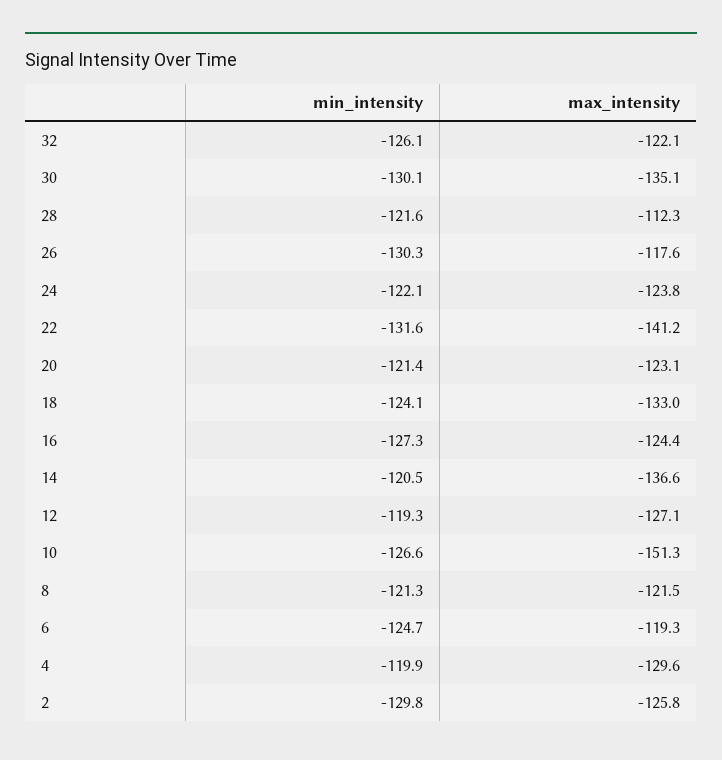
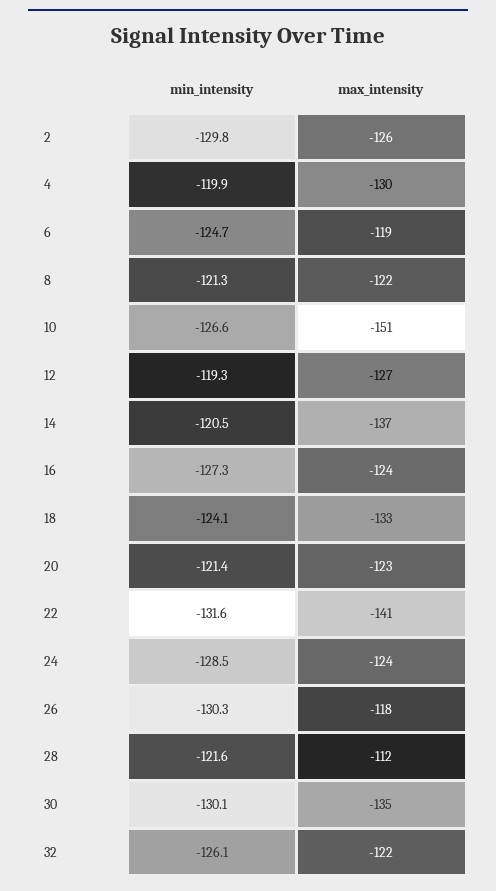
  {
    "min_intensity": {
      "32": -126.1,
      "30": -130.1,
      "28": -121.6,
      "26": -130.3,
-     "24": -122.1,
+     "24": -128.5,
      "22": -131.6,
      "20": -121.4,
      "18": -124.1,
      "16": -127.3,
      "14": -120.5,
      "12": -119.3,
      "10": -126.6,
      "8": -121.3,
      "6": -124.7,
      "4": -119.9,
      "2": -129.8
    },
    "max_intensity": {
      "32": -122.1,
      "30": -135.1,
      "28": -112.3,
      "26": -117.6,
      "24": -123.8,
      "22": -141.2,
      "20": -123.1,
      "18": -133,
      "16": -124.4,
      "14": -136.6,
      "12": -127.1,
      "10": -151.3,
      "8": -121.5,
      "6": -119.3,
      "4": -129.6,
      "2": -125.8
    }
  }

